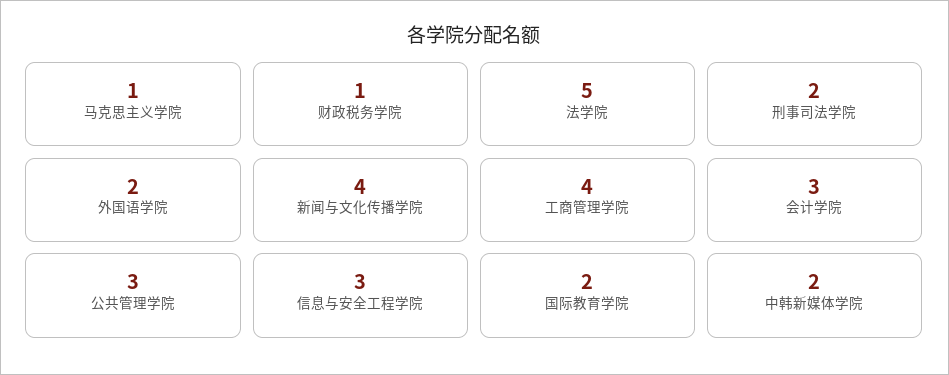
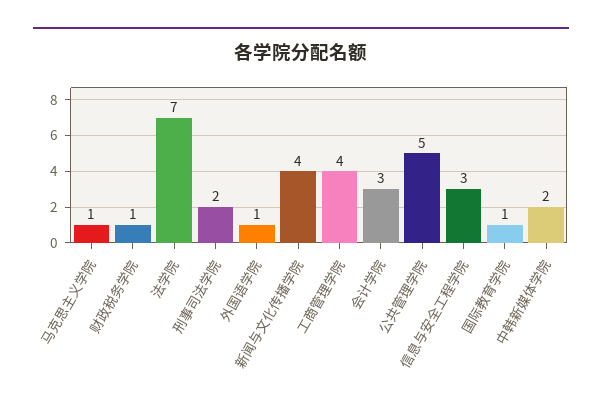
  {
    "马克思主义学院": 1,
    "财政税务学院": 1,
-   "法学院": 5,
+   "法学院": 7,
    "刑事司法学院": 2,
-   "外国语学院": 2,
+   "外国语学院": 1,
    "新闻与文化传播学院": 4,
    "工商管理学院": 4,
    "会计学院": 3,
-   "公共管理学院": 3,
+   "公共管理学院": 5,
    "信息与安全工程学院": 3,
-   "国际教育学院": 2,
+   "国际教育学院": 1,
    "中韩新媒体学院": 2
  }

